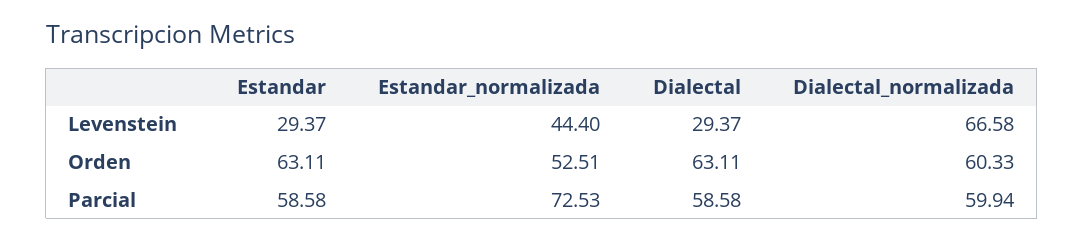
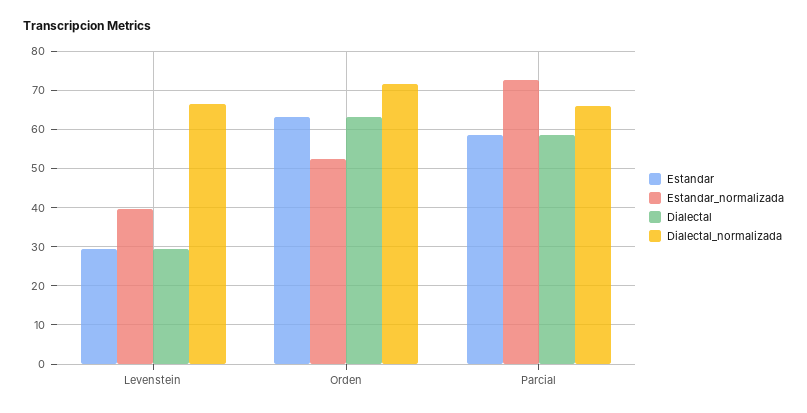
  {
    "Estandar": {
      "Levenstein": 29.37,
      "Orden": 63.11,
      "Parcial": 58.58
    },
    "Estandar_normalizada": {
-     "Levenstein": 44.4,
+     "Levenstein": 40,
      "Orden": 52.51,
      "Parcial": 72.53
    },
    "Dialectal": {
      "Levenstein": 29.37,
      "Orden": 63.11,
      "Parcial": 58.58
    },
    "Dialectal_normalizada": {
      "Levenstein": 66.58,
-     "Orden": 60.33,
+     "Orden": 72,
-     "Parcial": 59.94
+     "Parcial": 66
    }
  }

